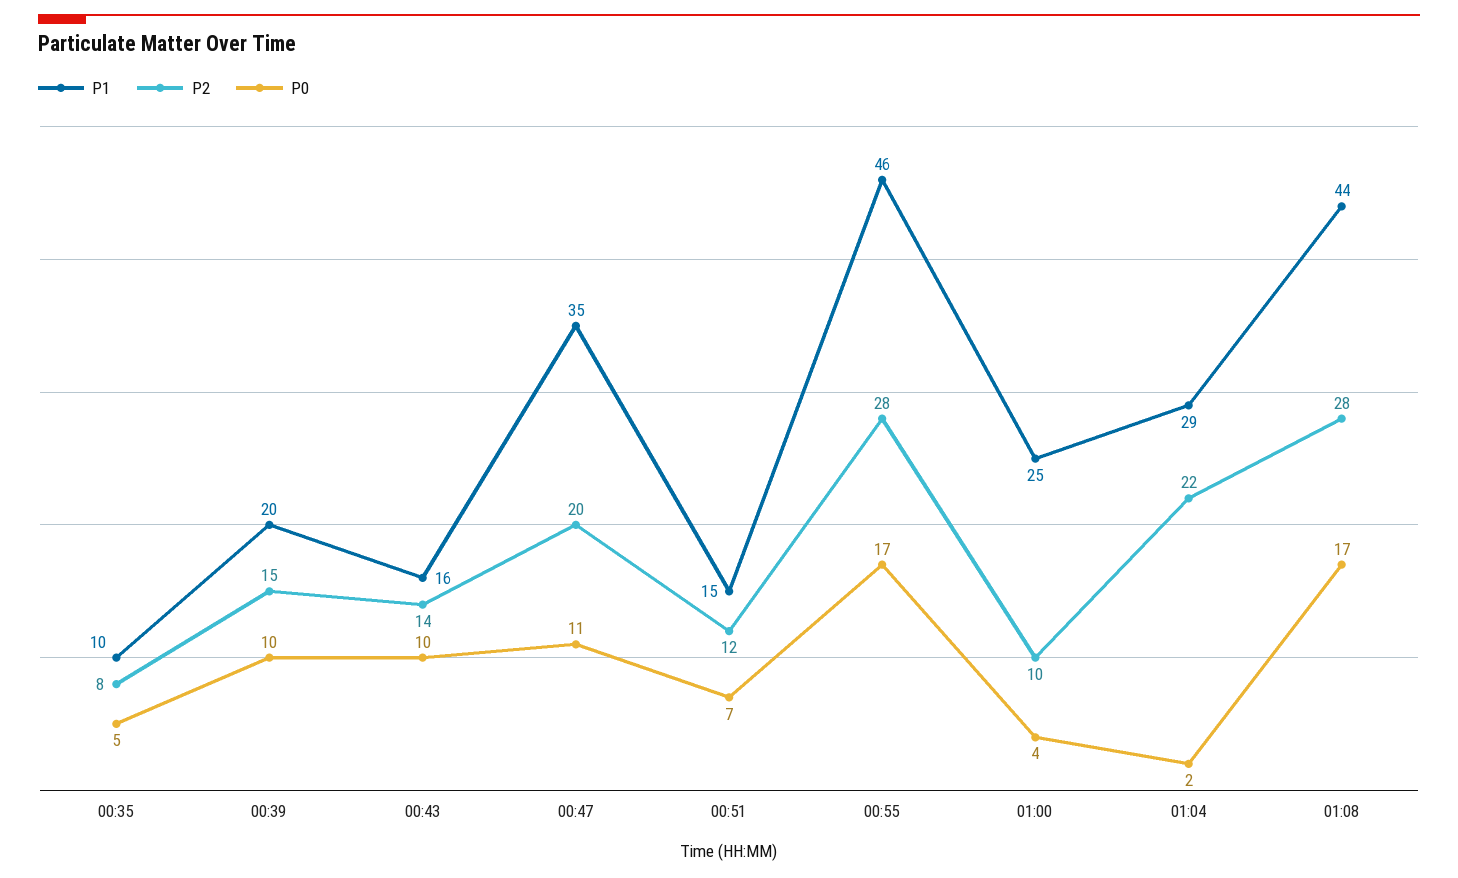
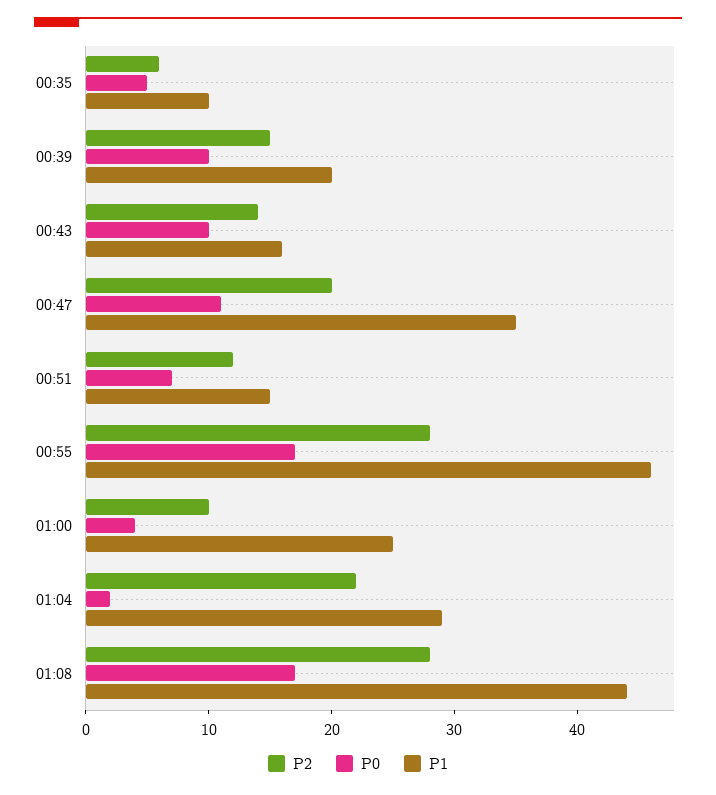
  {
    "P1": {
      "00:35": 10,
      "00:39": 20,
      "00:43": 16,
      "00:47": 35,
      "00:51": 15,
      "00:55": 46,
      "01:00": 25,
      "01:04": 29,
      "01:08": 44
    },
    "P2": {
-     "00:35": 8,
+     "00:35": 6,
      "00:39": 15,
      "00:43": 14,
      "00:47": 20,
      "00:51": 12,
      "00:55": 28,
      "01:00": 10,
      "01:04": 22,
      "01:08": 28
    },
    "P0": {
      "00:35": 5,
      "00:39": 10,
      "00:43": 10,
      "00:47": 11,
      "00:51": 7,
      "00:55": 17,
      "01:00": 4,
      "01:04": 2,
      "01:08": 17
    }
  }

